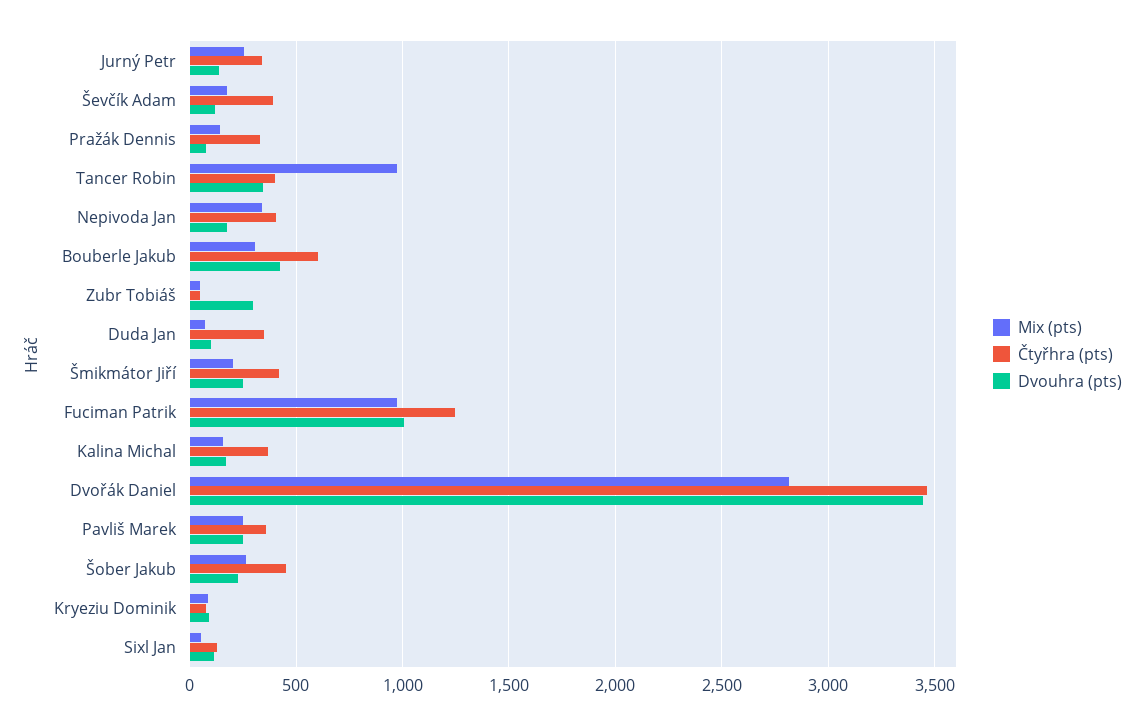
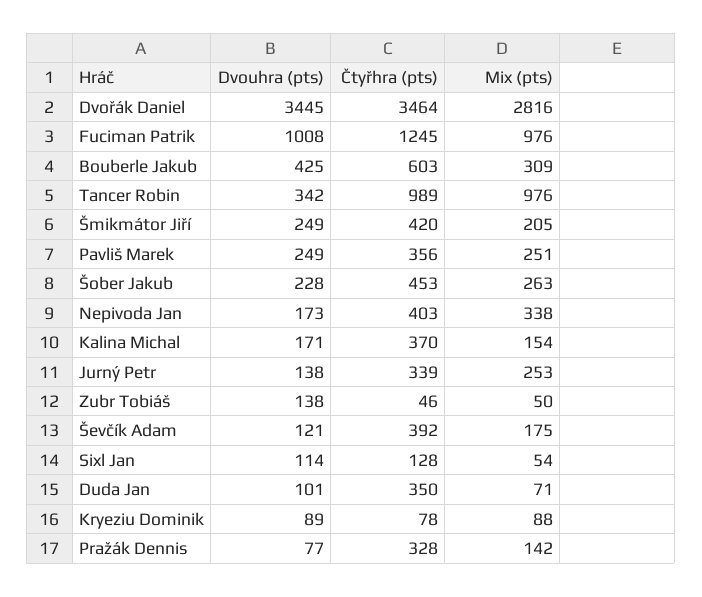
  {
    "Mix (pts)": {
      "Jurný Petr": 253,
      "Ševčík Adam": 175,
      "Pražák Dennis": 142,
      "Tancer Robin": 976,
      "Nepivoda Jan": 338,
      "Bouberle Jakub": 309,
      "Zubr Tobiáš": 50,
      "Duda Jan": 71,
      "Šmikmátor Jiří": 205,
      "Fuciman Patrik": 976,
      "Kalina Michal": 154,
      "Dvořák Daniel": 2816,
      "Pavliš Marek": 251,
      "Šober Jakub": 263,
      "Kryeziu Dominik": 88,
      "Sixl Jan": 54
    },
    "Čtyřhra (pts)": {
      "Jurný Petr": 339,
      "Ševčík Adam": 392,
      "Pražák Dennis": 328,
-     "Tancer Robin": 400,
+     "Tancer Robin": 989,
      "Nepivoda Jan": 403,
      "Bouberle Jakub": 603,
      "Zubr Tobiáš": 46,
      "Duda Jan": 350,
      "Šmikmátor Jiří": 420,
      "Fuciman Patrik": 1245,
      "Kalina Michal": 370,
      "Dvořák Daniel": 3464,
      "Pavliš Marek": 356,
      "Šober Jakub": 453,
      "Kryeziu Dominik": 78,
      "Sixl Jan": 128
    },
    "Dvouhra (pts)": {
      "Jurný Petr": 138,
      "Ševčík Adam": 121,
      "Pražák Dennis": 77,
      "Tancer Robin": 342,
      "Nepivoda Jan": 173,
      "Bouberle Jakub": 425,
-     "Zubr Tobiáš": 300,
+     "Zubr Tobiáš": 138,
      "Duda Jan": 101,
      "Šmikmátor Jiří": 249,
      "Fuciman Patrik": 1008,
      "Kalina Michal": 171,
      "Dvořák Daniel": 3445,
      "Pavliš Marek": 249,
      "Šober Jakub": 228,
      "Kryeziu Dominik": 89,
      "Sixl Jan": 114
    }
  }

